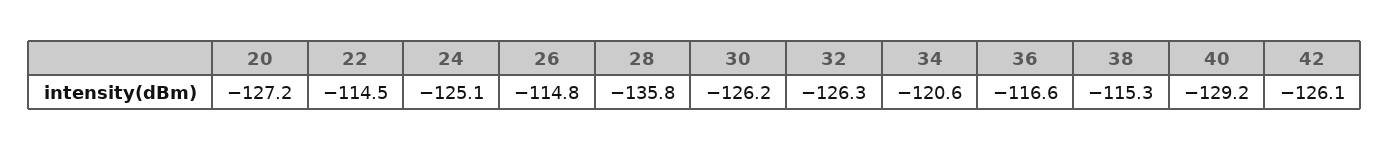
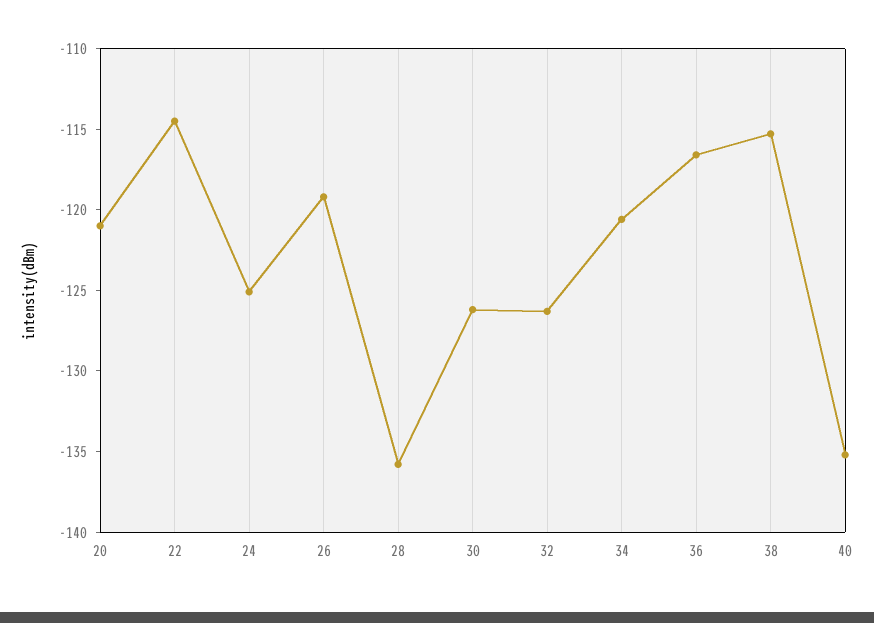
  {
-   "20": -127.2,
+   "20": -121,
    "22": -114.5,
    "24": -125.1,
-   "26": -114.8,
+   "26": -119,
    "28": -135.8,
    "30": -126.2,
    "32": -126.3,
    "34": -120.6,
    "36": -116.6,
    "38": -115.3,
-   "40": -129.2,
+   "40": -135
-   "42": -126.1
  }

